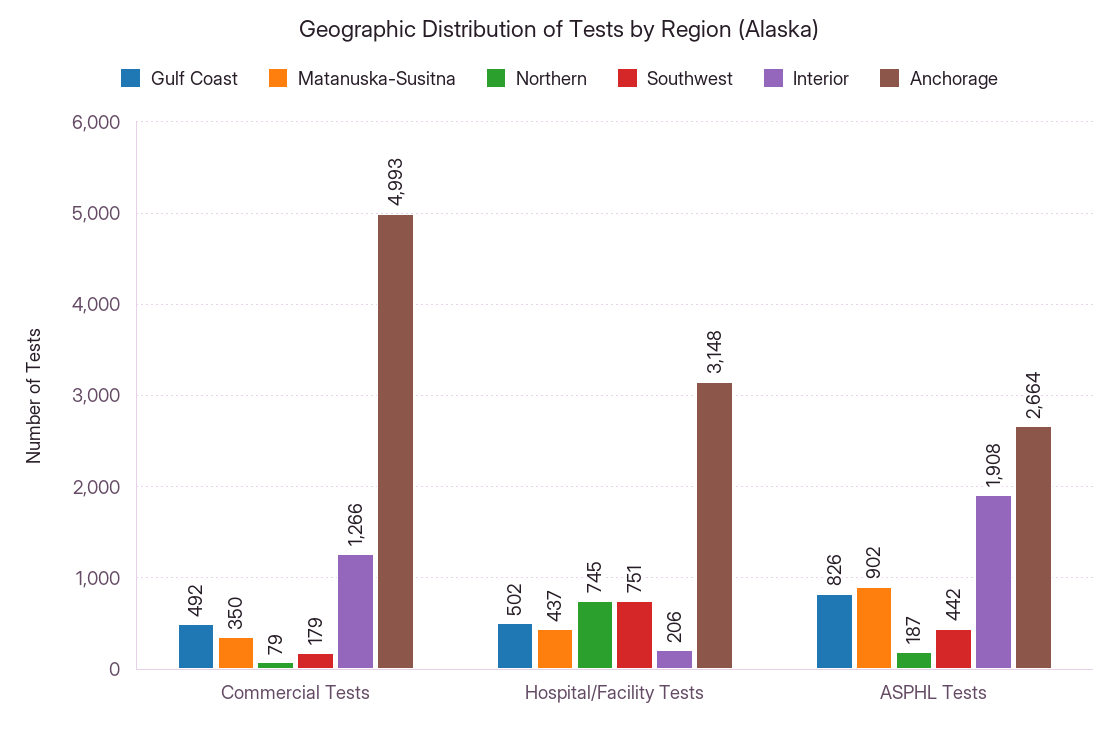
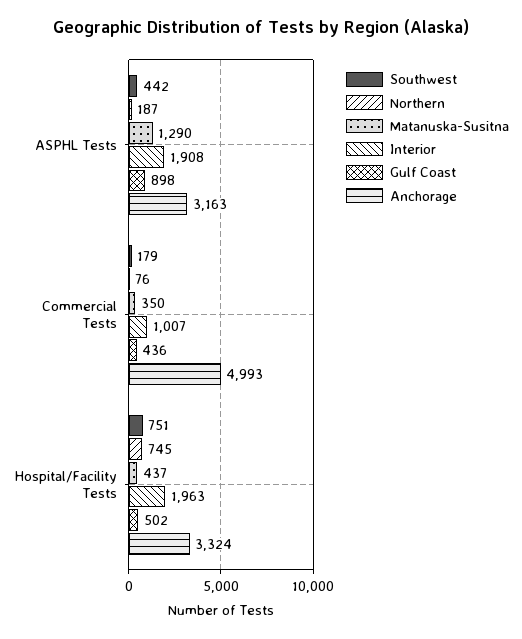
  {
    "Gulf Coast": {
-     "Commercial Tests": 492,
+     "Commercial Tests": 436,
      "Hospital/Facility Tests": 502,
-     "ASPHL Tests": 826
+     "ASPHL Tests": 898
    },
    "Matanuska-Susitna": {
      "Commercial Tests": 350,
      "Hospital/Facility Tests": 437,
-     "ASPHL Tests": 902
+     "ASPHL Tests": 1290
    },
    "Northern": {
-     "Commercial Tests": 79,
+     "Commercial Tests": 76,
      "Hospital/Facility Tests": 745,
      "ASPHL Tests": 187
    },
    "Southwest": {
      "Commercial Tests": 179,
      "Hospital/Facility Tests": 751,
      "ASPHL Tests": 442
    },
    "Interior": {
-     "Commercial Tests": 1266,
+     "Commercial Tests": 1007,
-     "Hospital/Facility Tests": 206,
+     "Hospital/Facility Tests": 1963,
      "ASPHL Tests": 1908
    },
    "Anchorage": {
      "Commercial Tests": 4993,
-     "Hospital/Facility Tests": 3148,
+     "Hospital/Facility Tests": 3324,
-     "ASPHL Tests": 2664
+     "ASPHL Tests": 3163
    }
  }

